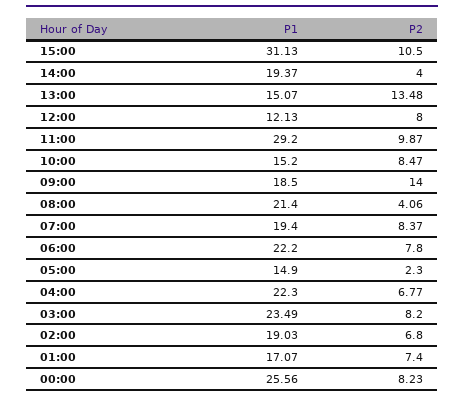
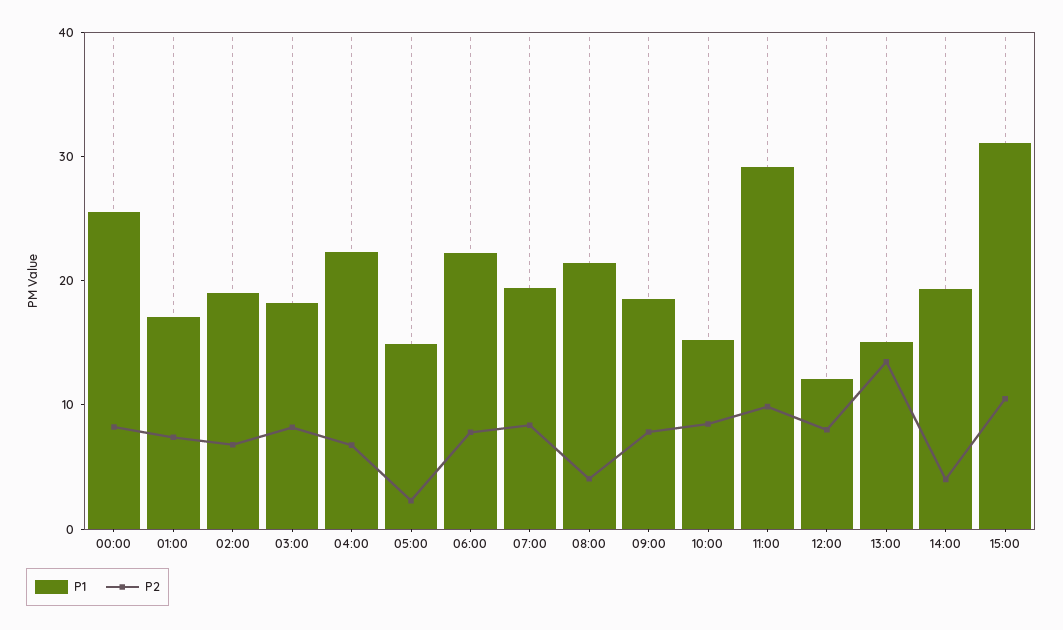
  {
    "P1": {
      "15:00": 31.13,
      "14:00": 19.37,
      "13:00": 15.07,
      "12:00": 12.13,
      "11:00": 29.2,
      "10:00": 15.2,
      "09:00": 18.5,
      "08:00": 21.4,
      "07:00": 19.4,
      "06:00": 22.2,
      "05:00": 14.9,
      "04:00": 22.3,
-     "03:00": 23.49,
+     "03:00": 18,
      "02:00": 19.03,
      "01:00": 17.07,
      "00:00": 25.56
    },
    "P2": {
      "15:00": 10.5,
      "14:00": 4,
      "13:00": 13.48,
      "12:00": 8,
      "11:00": 9.87,
      "10:00": 8.47,
-     "09:00": 14,
+     "09:00": 8,
      "08:00": 4.06,
      "07:00": 8.37,
      "06:00": 7.8,
      "05:00": 2.3,
      "04:00": 6.77,
      "03:00": 8.2,
      "02:00": 6.8,
      "01:00": 7.4,
      "00:00": 8.23
    }
  }

